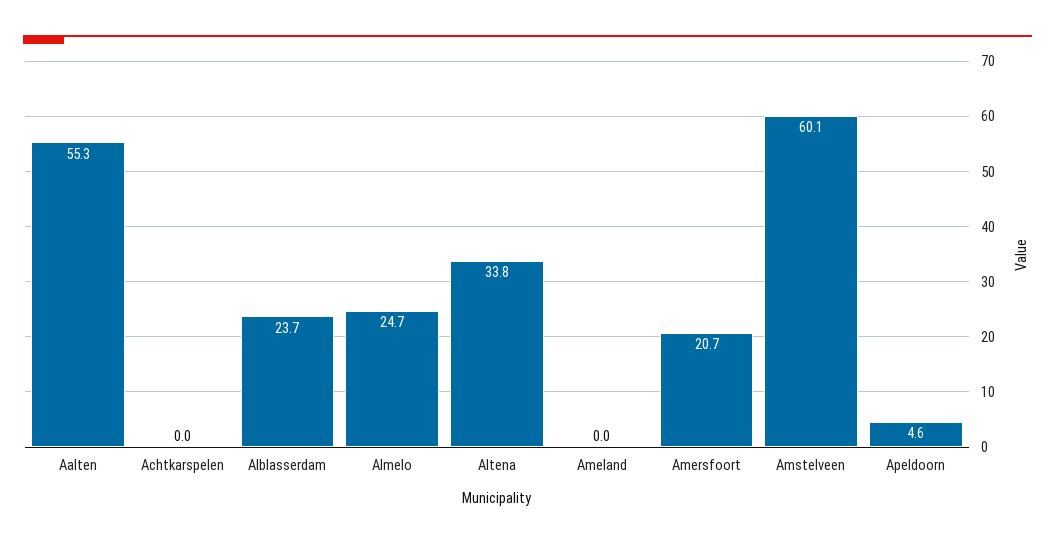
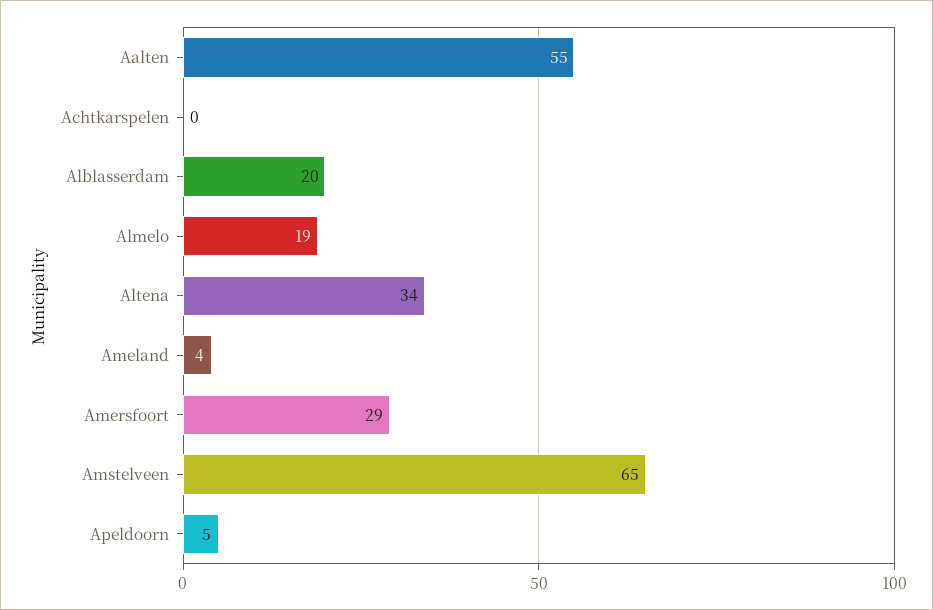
  {
    "Aalten": 55.3,
    "Achtkarspelen": 0,
-   "Alblasserdam": 23.7,
+   "Alblasserdam": 20,
-   "Almelo": 24.7,
+   "Almelo": 19,
    "Altena": 33.8,
-   "Ameland": 0,
+   "Ameland": 4,
-   "Amersfoort": 20.7,
+   "Amersfoort": 29,
-   "Amstelveen": 60.1,
+   "Amstelveen": 65,
    "Apeldoorn": 4.6
  }

